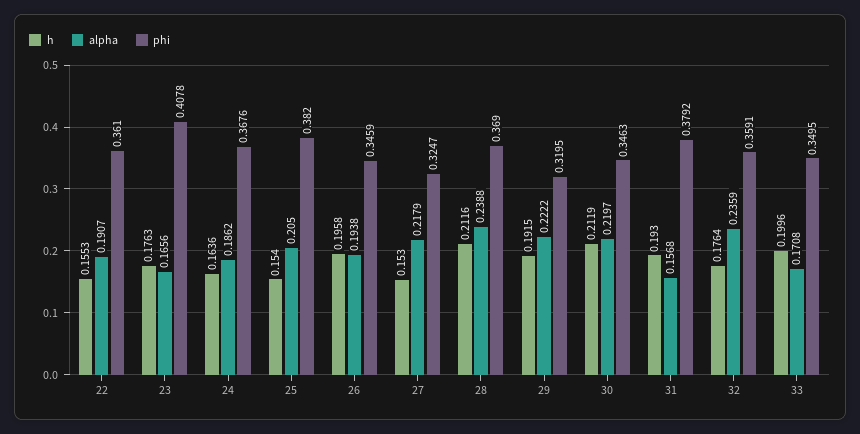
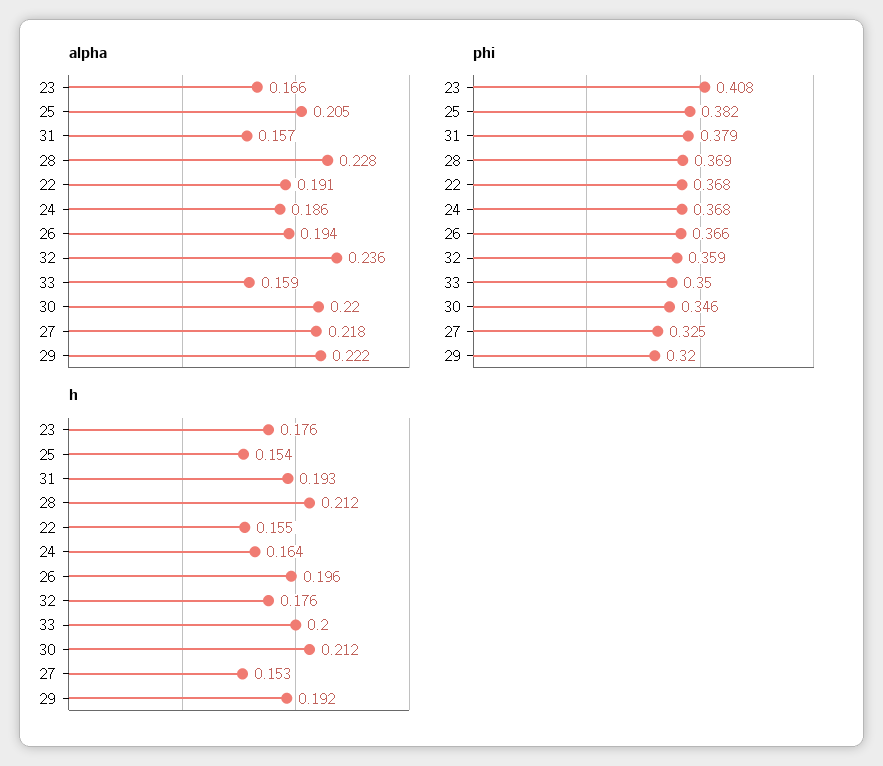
  {
    "h": {
      "22": 0.1553,
      "23": 0.1763,
      "24": 0.1636,
      "25": 0.154,
      "26": 0.1958,
      "27": 0.153,
      "28": 0.2116,
      "29": 0.1915,
      "30": 0.2119,
      "31": 0.193,
      "32": 0.1764,
      "33": 0.1996
    },
    "alpha": {
      "22": 0.1907,
      "23": 0.1656,
      "24": 0.1862,
      "25": 0.205,
      "26": 0.1938,
      "27": 0.2179,
-     "28": 0.2388,
+     "28": 0.228,
      "29": 0.2222,
      "30": 0.2197,
      "31": 0.1568,
      "32": 0.2359,
-     "33": 0.1708
+     "33": 0.159
    },
    "phi": {
-     "22": 0.361,
+     "22": 0.368,
      "23": 0.4078,
      "24": 0.3676,
      "25": 0.382,
-     "26": 0.3459,
+     "26": 0.366,
      "27": 0.3247,
      "28": 0.369,
      "29": 0.3195,
      "30": 0.3463,
      "31": 0.3792,
      "32": 0.3591,
      "33": 0.3495
    }
  }

